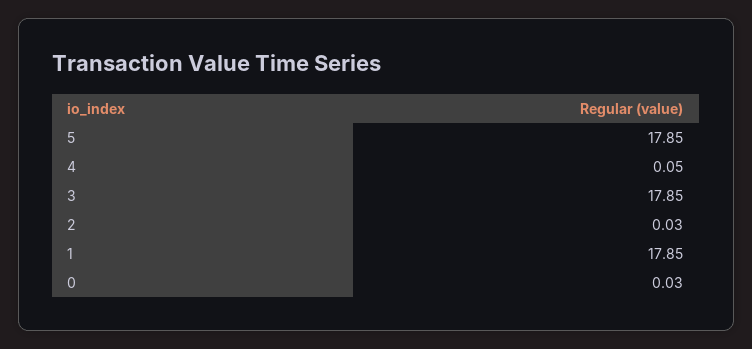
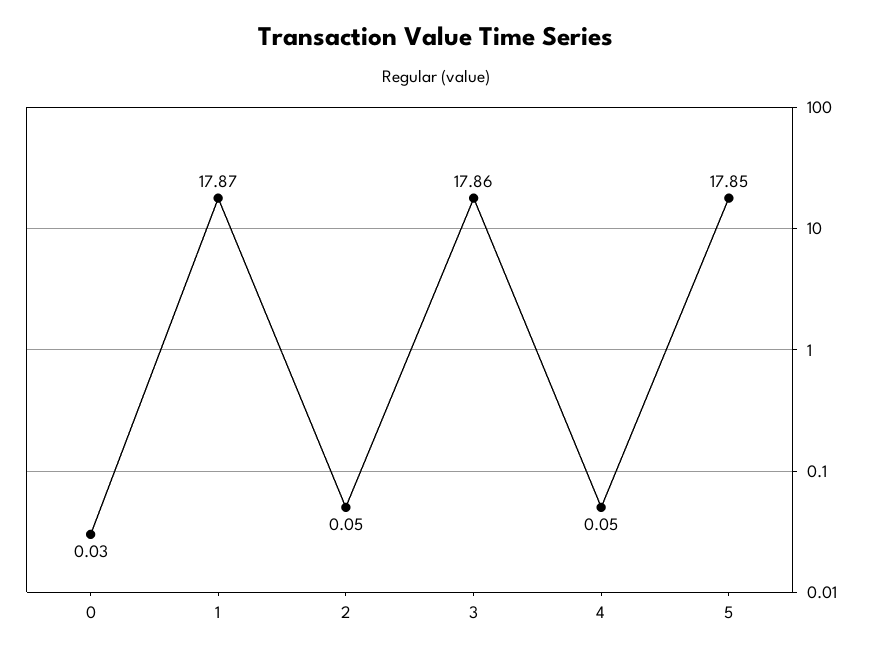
  {
    "5": 17.85,
    "4": 0.05,
-   "3": 17.85,
+   "3": 17.86,
-   "2": 0.03,
+   "2": 0.05,
-   "1": 17.85,
+   "1": 17.87,
    "0": 0.03
  }

